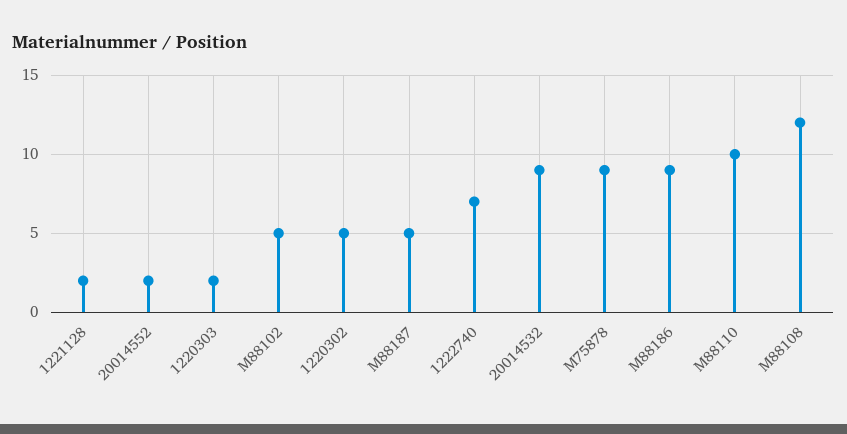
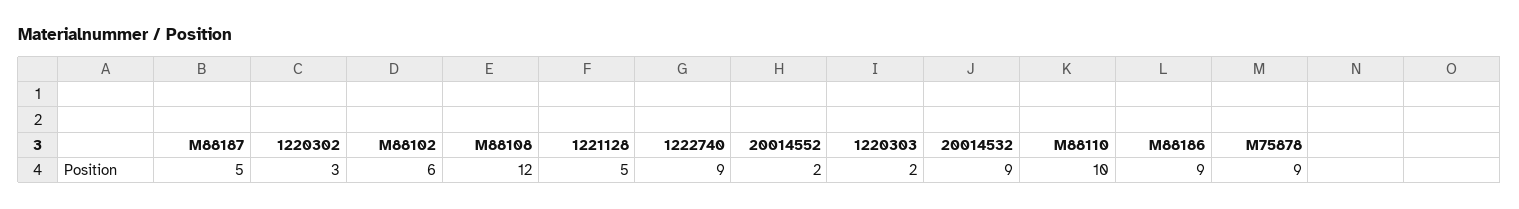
  {
-   "1221128": 2,
+   "1221128": 5,
    "20014552": 2,
    "1220303": 2,
-   "M88102": 5,
+   "M88102": 6,
-   "1220302": 5,
+   "1220302": 3,
    "M88187": 5,
-   "1222740": 7,
+   "1222740": 9,
    "20014532": 9,
    "M75878": 9,
    "M88186": 9,
    "M88110": 10,
    "M88108": 12
  }

